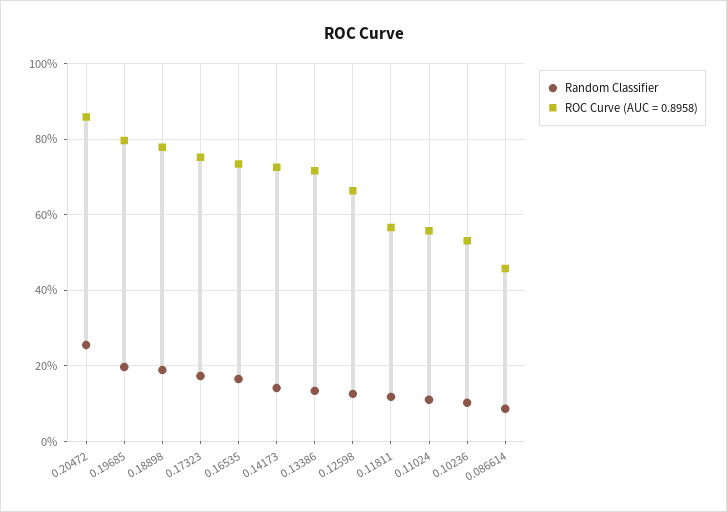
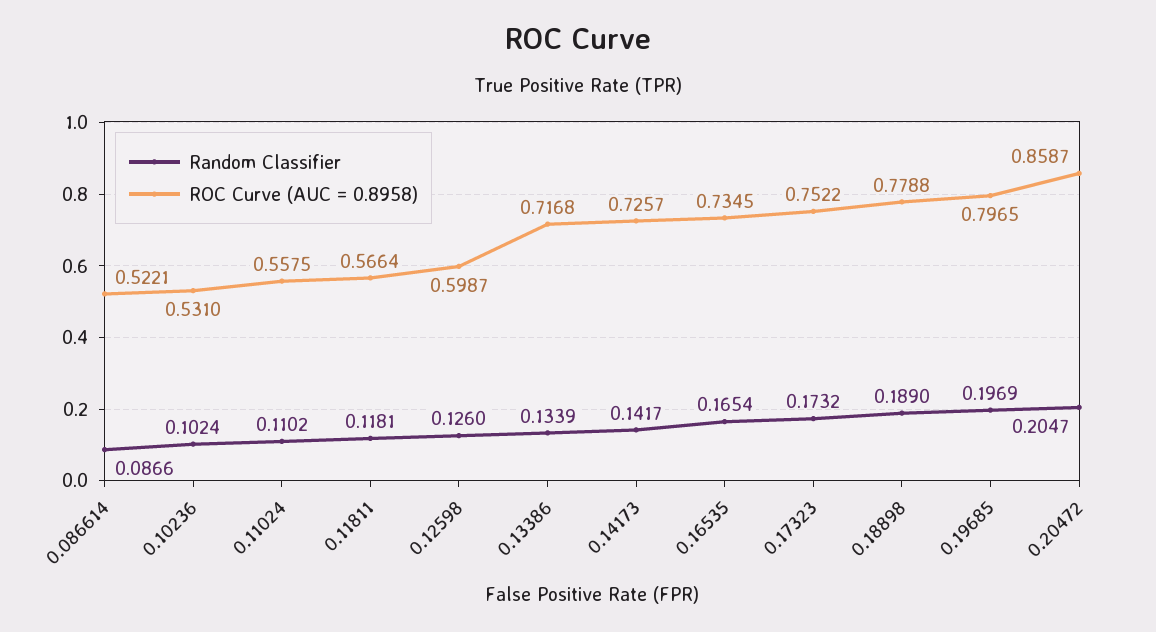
  {
    "Random Classifier": {
-     "0.20472": 0.26,
+     "0.20472": 0.2047,
      "0.19685": 0.1969,
      "0.18898": 0.189,
      "0.17323": 0.1732,
      "0.16535": 0.1654,
      "0.14173": 0.1417,
      "0.13386": 0.1339,
      "0.12598": 0.126,
      "0.11811": 0.1181,
      "0.11024": 0.1102,
      "0.10236": 0.1024,
      "0.086614": 0.0866
    },
    "ROC Curve (AUC = 0.8958)": {
      "0.20472": 0.8587,
      "0.19685": 0.7965,
      "0.18898": 0.7788,
      "0.17323": 0.7522,
      "0.16535": 0.7345,
      "0.14173": 0.7257,
      "0.13386": 0.7168,
-     "0.12598": 0.66,
+     "0.12598": 0.5987,
      "0.11811": 0.5664,
      "0.11024": 0.5575,
      "0.10236": 0.531,
-     "0.086614": 0.46
+     "0.086614": 0.5221
    }
  }

